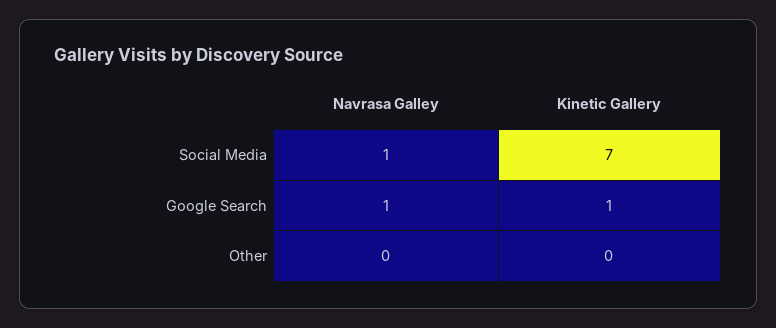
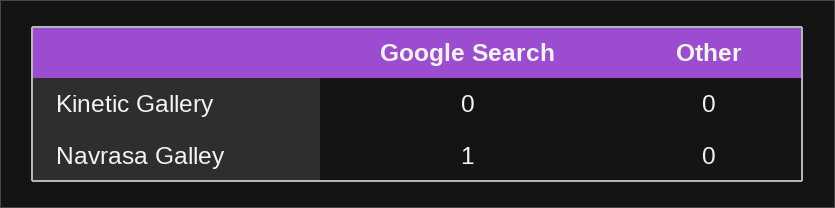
  {
    "Navrasa Galley": {
-     "Social Media": 1,
      "Google Search": 1,
      "Other": 0
    },
    "Kinetic Gallery": {
-     "Social Media": 7,
-     "Google Search": 1,
+     "Google Search": 0,
      "Other": 0
    }
  }

